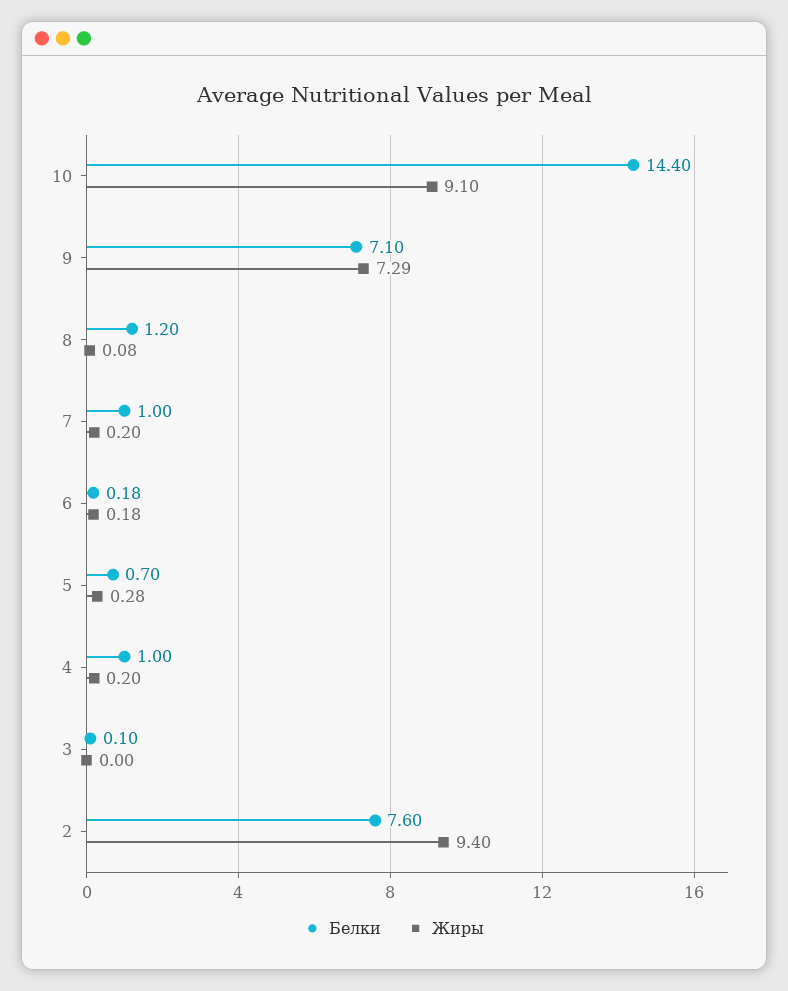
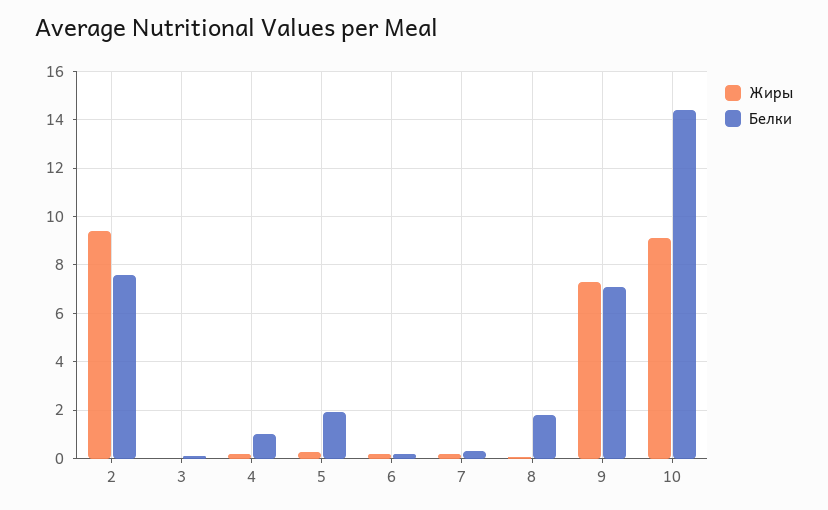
  {
    "Белки": {
      "10": 14.4,
      "9": 7.1,
-     "8": 1.2,
+     "8": 1.75,
-     "7": 1,
+     "7": 0.25,
      "6": 0.18,
-     "5": 0.7,
+     "5": 2,
      "4": 1,
      "3": 0.1,
      "2": 7.6
    },
    "Жиры": {
      "10": 9.1,
      "9": 7.29,
      "8": 0.08,
      "7": 0.2,
      "6": 0.18,
      "5": 0.28,
      "4": 0.2,
      "3": 0,
      "2": 9.4
    }
  }

